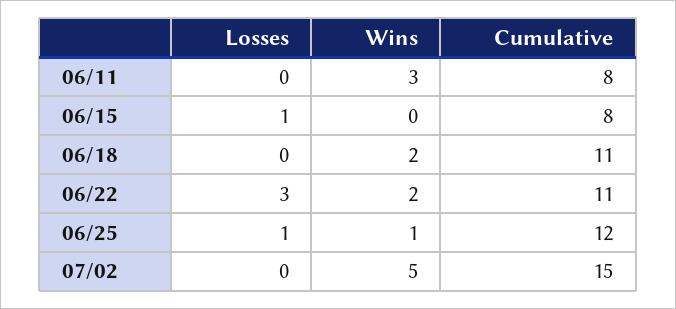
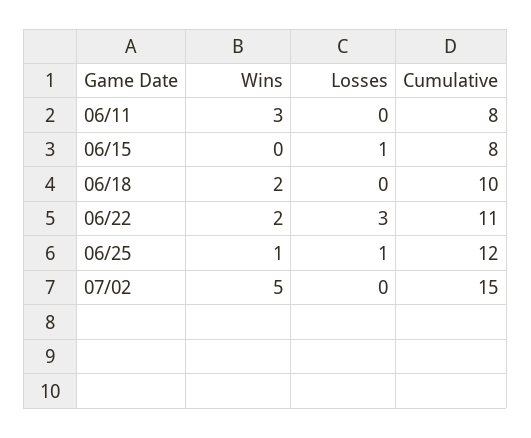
  {
    "Losses": {
      "06/11": 0,
      "06/15": 1,
      "06/18": 0,
      "06/22": 3,
      "06/25": 1,
      "07/02": 0
    },
    "Wins": {
      "06/11": 3,
      "06/15": 0,
      "06/18": 2,
      "06/22": 2,
      "06/25": 1,
      "07/02": 5
    },
    "Cumulative": {
      "06/11": 8,
      "06/15": 8,
-     "06/18": 11,
+     "06/18": 10,
      "06/22": 11,
      "06/25": 12,
      "07/02": 15
    }
  }

